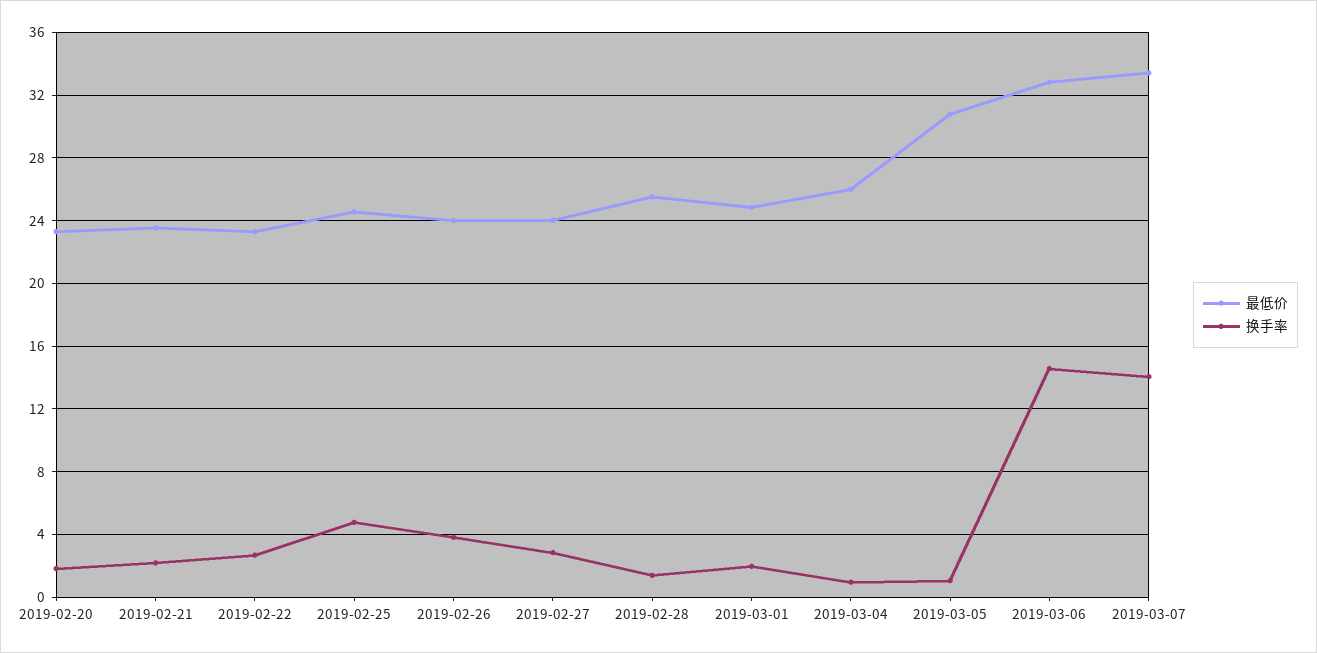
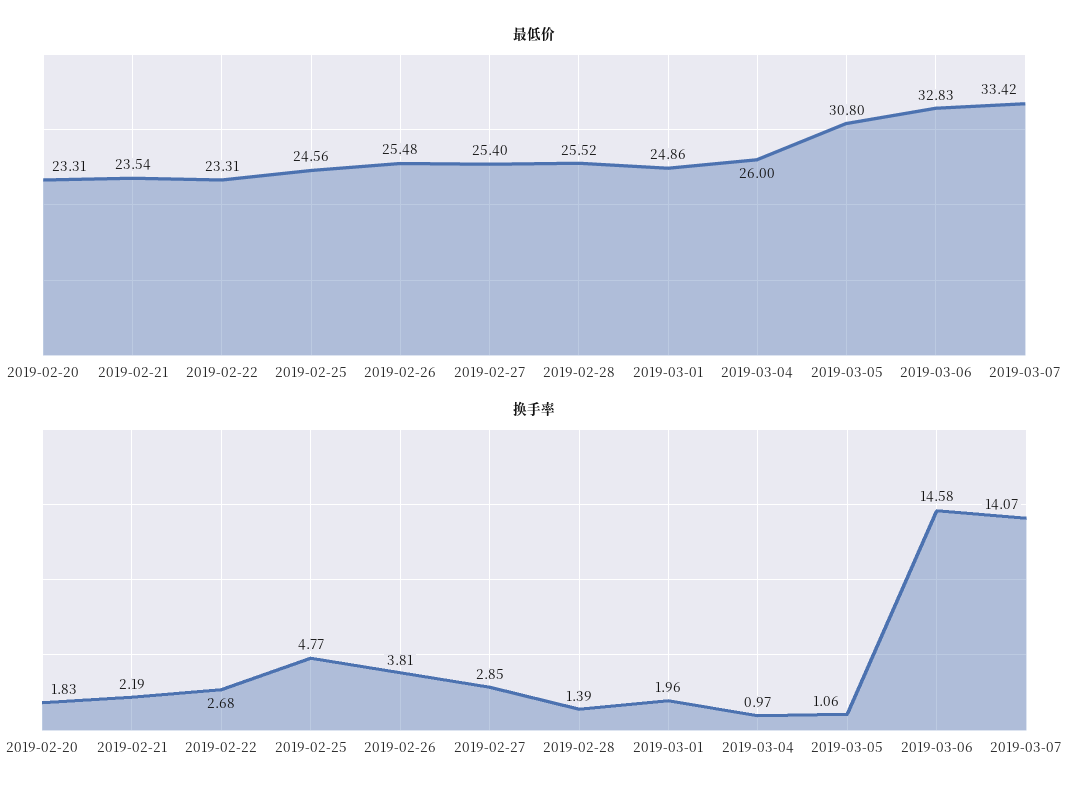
  {
    "最低价": {
      "2019-02-20": 23.31,
      "2019-02-21": 23.54,
      "2019-02-22": 23.31,
      "2019-02-25": 24.56,
-     "2019-02-26": 24,
+     "2019-02-26": 25.48,
-     "2019-02-27": 24,
+     "2019-02-27": 25.4,
      "2019-02-28": 25.52,
      "2019-03-01": 24.86,
      "2019-03-04": 26,
      "2019-03-05": 30.8,
      "2019-03-06": 32.83,
      "2019-03-07": 33.42
    },
    "换手率": {
      "2019-02-20": 1.83,
      "2019-02-21": 2.19,
      "2019-02-22": 2.68,
      "2019-02-25": 4.77,
      "2019-02-26": 3.81,
      "2019-02-27": 2.85,
      "2019-02-28": 1.39,
      "2019-03-01": 1.96,
      "2019-03-04": 0.97,
      "2019-03-05": 1.06,
      "2019-03-06": 14.58,
      "2019-03-07": 14.07
    }
  }

